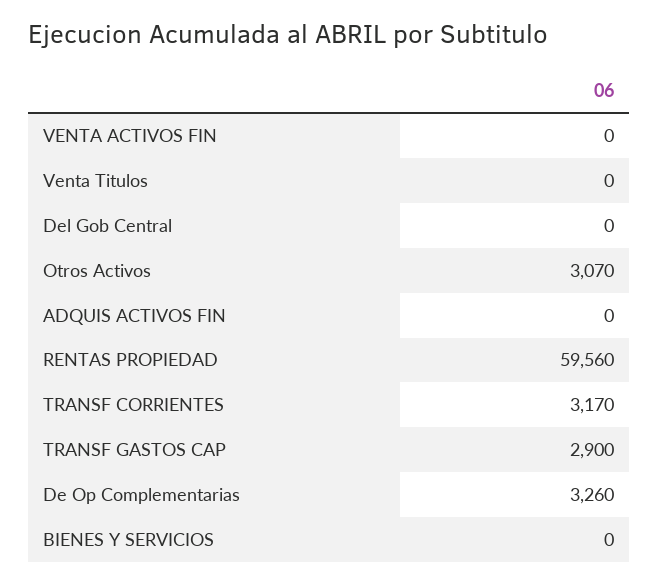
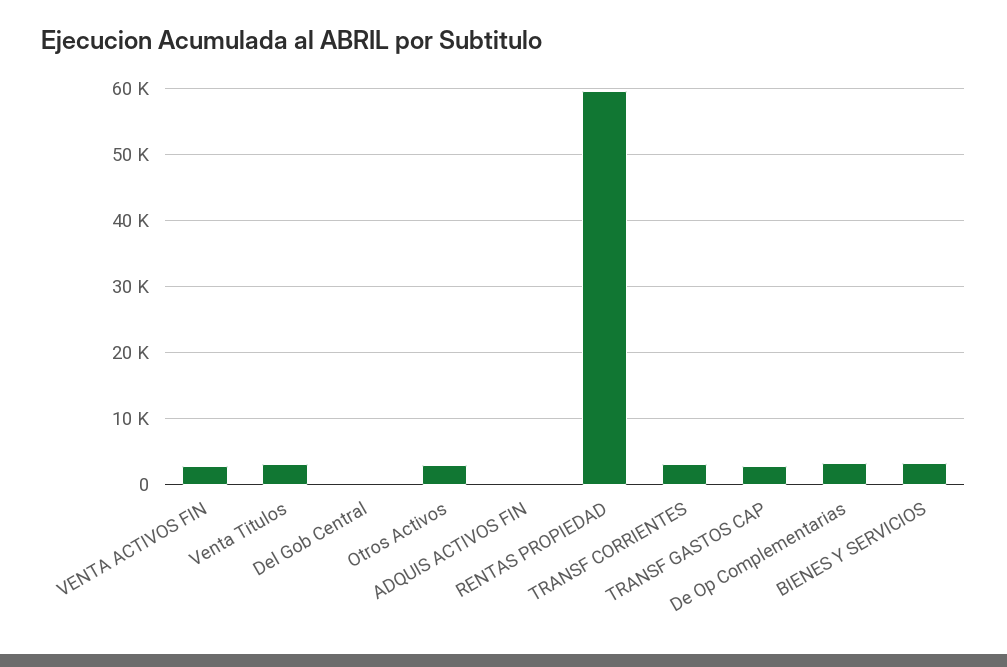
  {
-   "VENTA ACTIVOS FIN": 0,
+   "VENTA ACTIVOS FIN": 3000,
-   "Venta Titulos": 0,
+   "Venta Titulos": 3000,
    "Del Gob Central": 0,
    "Otros Activos": 3070,
    "ADQUIS ACTIVOS FIN": 0,
    "RENTAS PROPIEDAD": 59560,
    "TRANSF CORRIENTES": 3170,
    "TRANSF GASTOS CAP": 2900,
    "De Op Complementarias": 3260,
-   "BIENES Y SERVICIOS": 0
+   "BIENES Y SERVICIOS": 3000
  }

